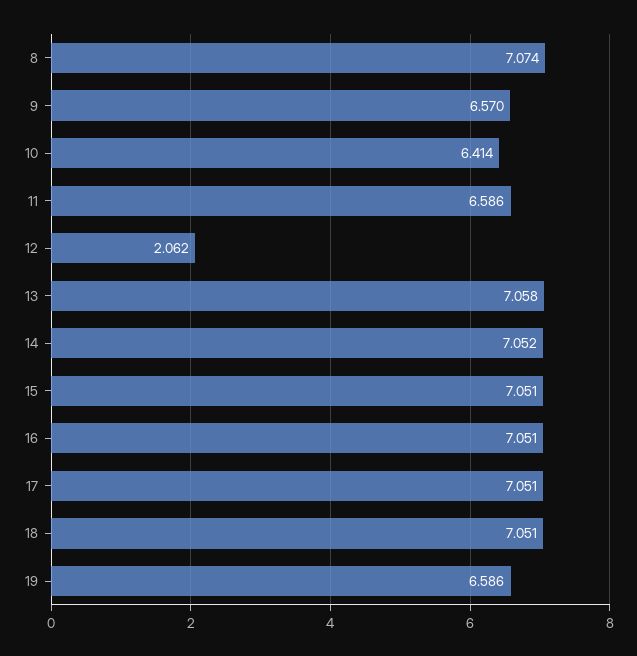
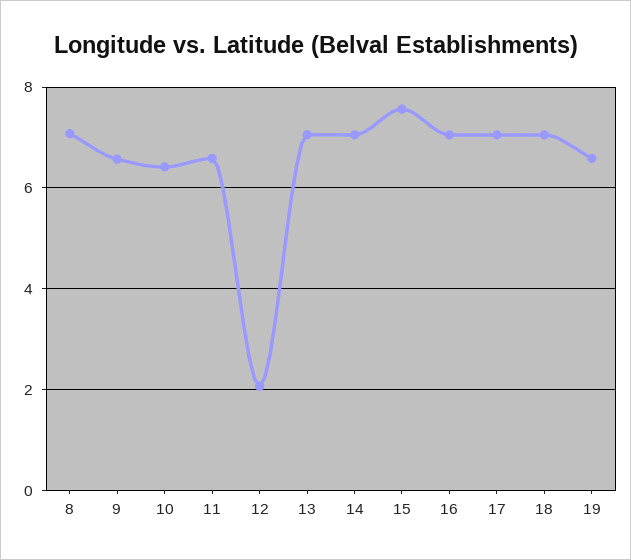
  {
    "8": 7.074,
    "9": 6.57,
    "10": 6.414,
    "11": 6.586,
    "12": 2.062,
    "13": 7.058,
    "14": 7.052,
-   "15": 7.051,
+   "15": 7.6,
    "16": 7.051,
    "17": 7.051,
    "18": 7.051,
    "19": 6.586
  }

